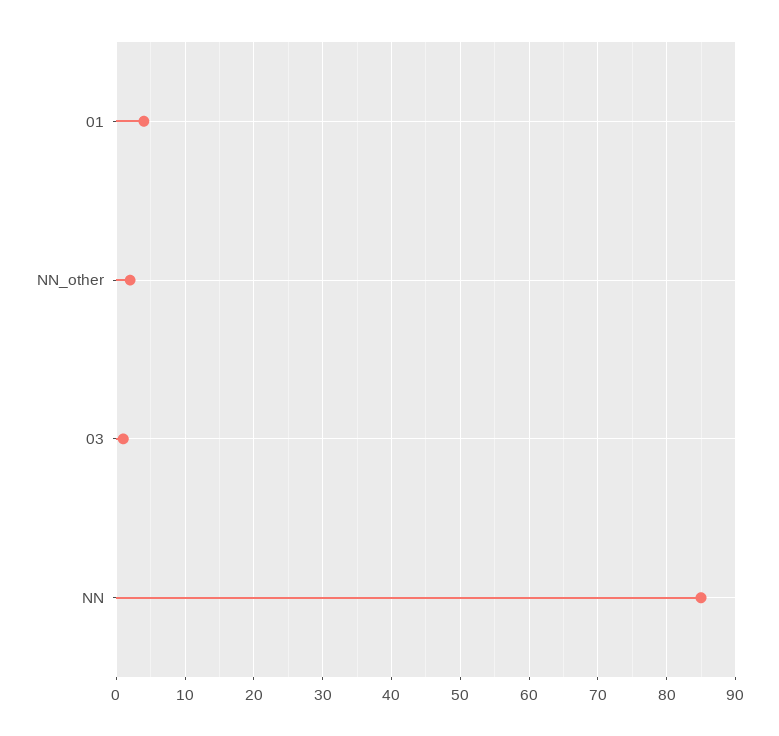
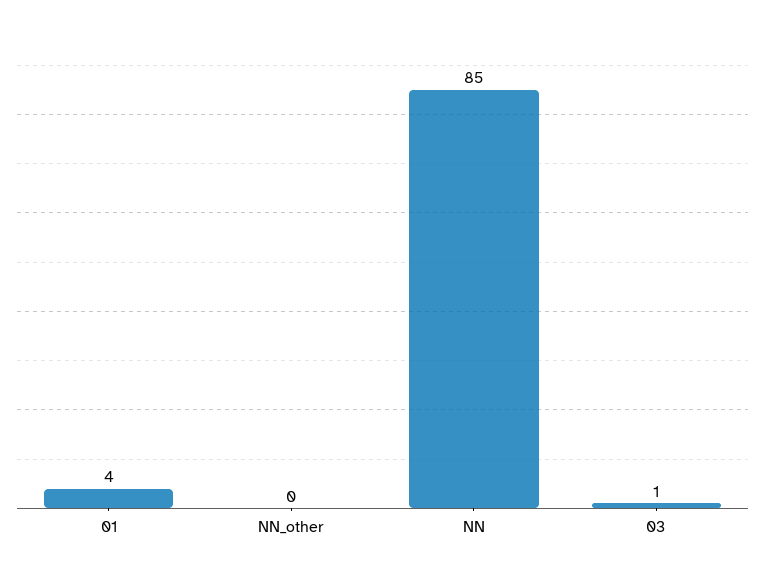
  {
    "01": 4,
-   "NN_other": 2,
+   "NN_other": 0,
    "03": 1,
    "NN": 85
  }

